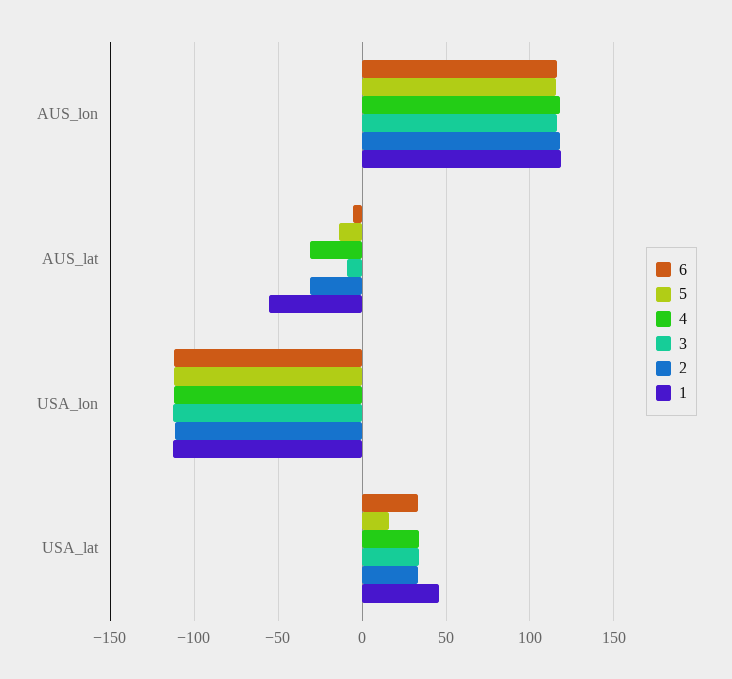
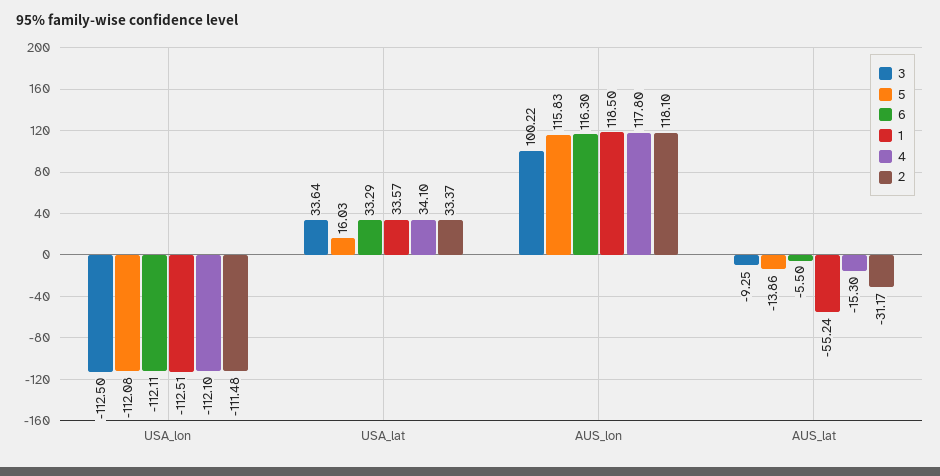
  {
    "6": {
      "AUS_lon": 116.3,
      "AUS_lat": -5.5,
      "USA_lon": -112.11,
      "USA_lat": 33.29
    },
    "5": {
      "AUS_lon": 115.83,
      "AUS_lat": -13.86,
      "USA_lon": -112.08,
      "USA_lat": 16.03
    },
    "4": {
      "AUS_lon": 117.8,
-     "AUS_lat": -30,
+     "AUS_lat": -15.3,
      "USA_lon": -112.1,
      "USA_lat": 34.1
    },
    "3": {
-     "AUS_lon": 115,
+     "AUS_lon": 100.22,
      "AUS_lat": -9.25,
      "USA_lon": -112.5,
      "USA_lat": 33.64
    },
    "2": {
      "AUS_lon": 118.1,
      "AUS_lat": -31.17,
      "USA_lon": -111.48,
      "USA_lat": 33.37
    },
    "1": {
      "AUS_lon": 118.5,
      "AUS_lat": -55.24,
      "USA_lon": -112.51,
-     "USA_lat": 45
+     "USA_lat": 33.57
    }
  }

